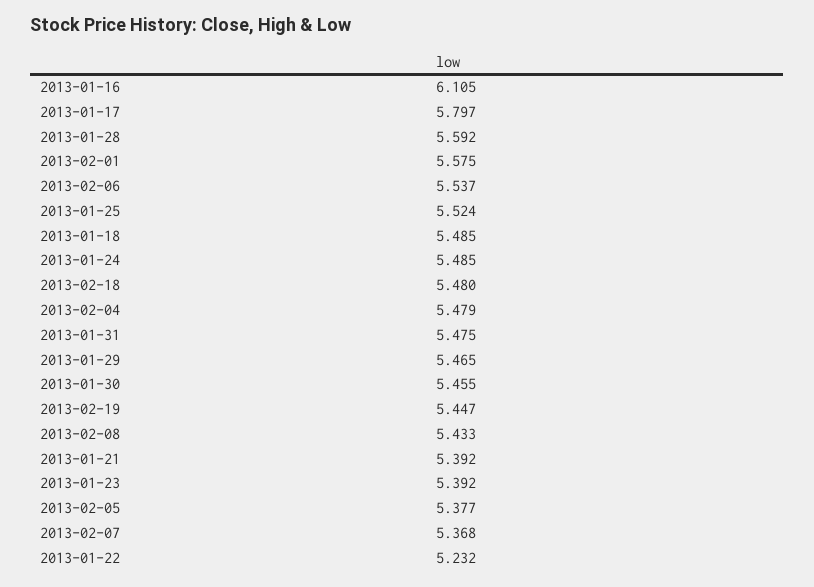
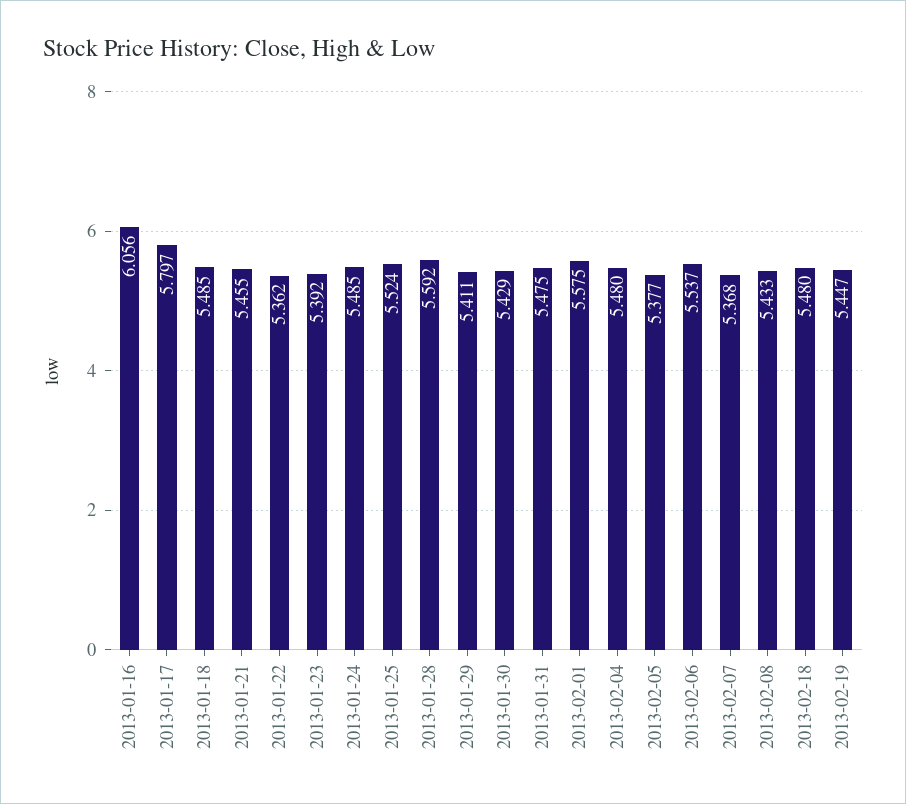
  {
-   "2013-01-16": 6.105,
+   "2013-01-16": 6.056,
    "2013-01-17": 5.797,
    "2013-01-28": 5.592,
    "2013-02-01": 5.575,
    "2013-02-06": 5.537,
    "2013-01-25": 5.524,
    "2013-01-18": 5.485,
    "2013-01-24": 5.485,
    "2013-02-18": 5.48,
-   "2013-02-04": 5.479,
+   "2013-02-04": 5.48,
    "2013-01-31": 5.475,
-   "2013-01-29": 5.465,
+   "2013-01-29": 5.411,
-   "2013-01-30": 5.455,
+   "2013-01-30": 5.429,
    "2013-02-19": 5.447,
    "2013-02-08": 5.433,
-   "2013-01-21": 5.392,
+   "2013-01-21": 5.455,
    "2013-01-23": 5.392,
    "2013-02-05": 5.377,
    "2013-02-07": 5.368,
-   "2013-01-22": 5.232
+   "2013-01-22": 5.362
  }

